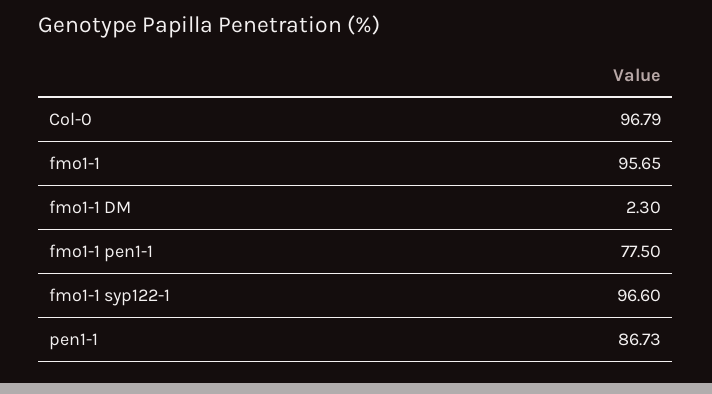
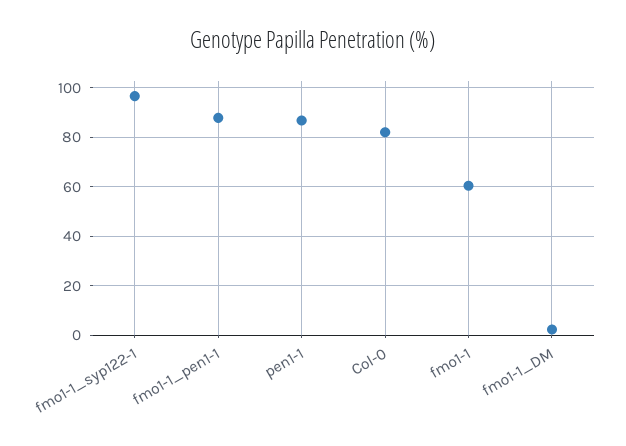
  {
-   "Col-0": 96.79,
+   "Col-0": 82.5,
-   "fmo1-1": 95.65,
+   "fmo1-1": 60,
    "fmo1-1 DM": 2.3,
-   "fmo1-1 pen1-1": 77.5,
+   "fmo1-1 pen1-1": 87.5,
    "fmo1-1 syp122-1": 96.6,
    "pen1-1": 86.73
  }

